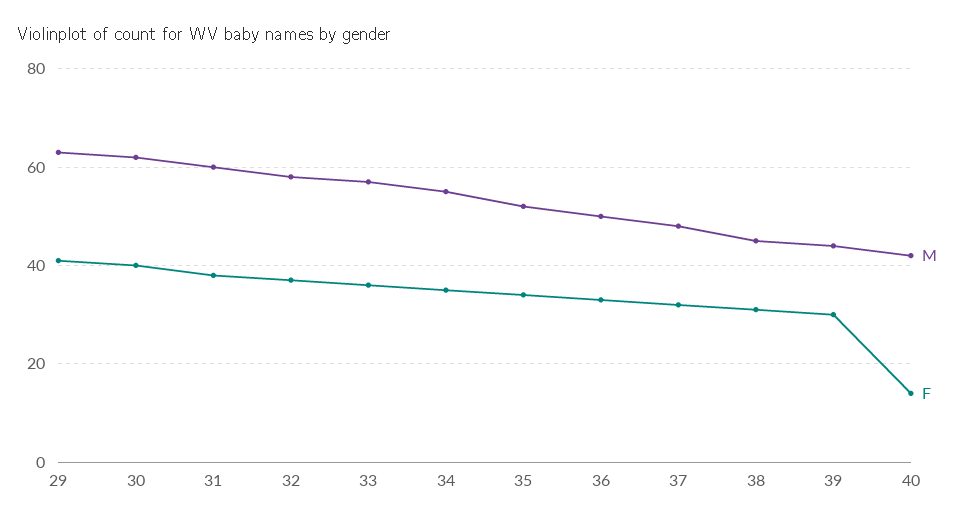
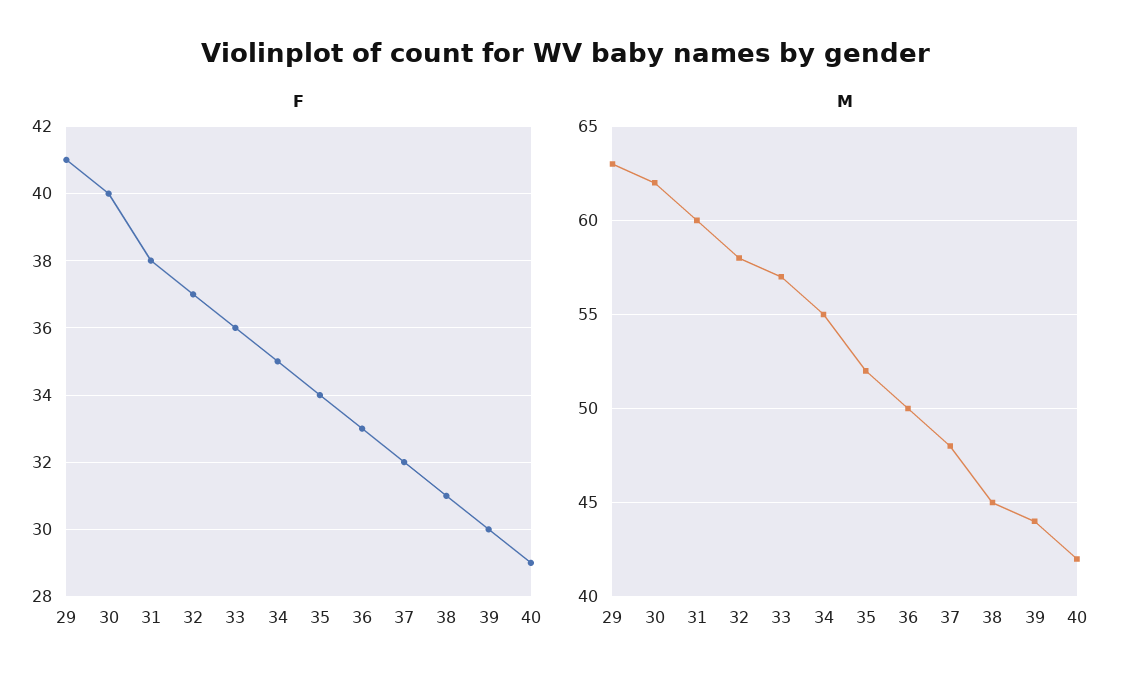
  {
    "M": {
      "29": 63,
      "30": 62,
      "31": 60,
      "32": 58,
      "33": 57,
      "34": 55,
      "35": 52,
      "36": 50,
      "37": 48,
      "38": 45,
      "39": 44,
      "40": 42
    },
    "F": {
      "29": 41,
      "30": 40,
      "31": 38,
      "32": 37,
      "33": 36,
      "34": 35,
      "35": 34,
      "36": 33,
      "37": 32,
      "38": 31,
      "39": 30,
-     "40": 15
+     "40": 29
    }
  }

